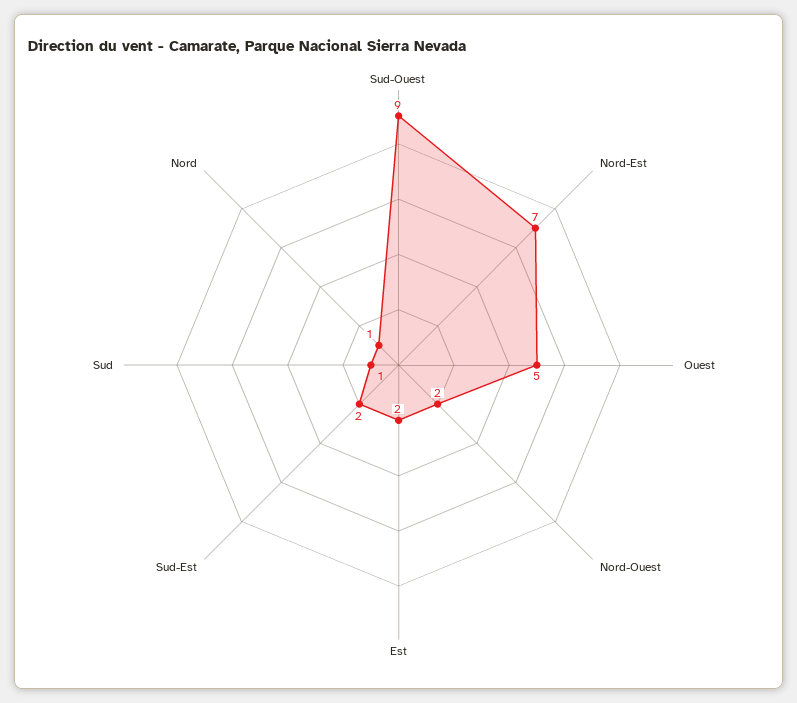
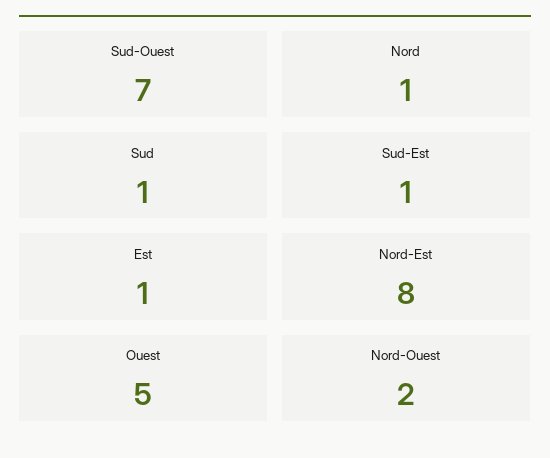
  {
-   "Sud-Ouest": 9,
+   "Sud-Ouest": 7,
-   "Nord-Est": 7,
+   "Nord-Est": 8,
    "Ouest": 5,
    "Nord-Ouest": 2,
-   "Est": 2,
+   "Est": 1,
-   "Sud-Est": 2,
+   "Sud-Est": 1,
    "Sud": 1,
    "Nord": 1
  }

